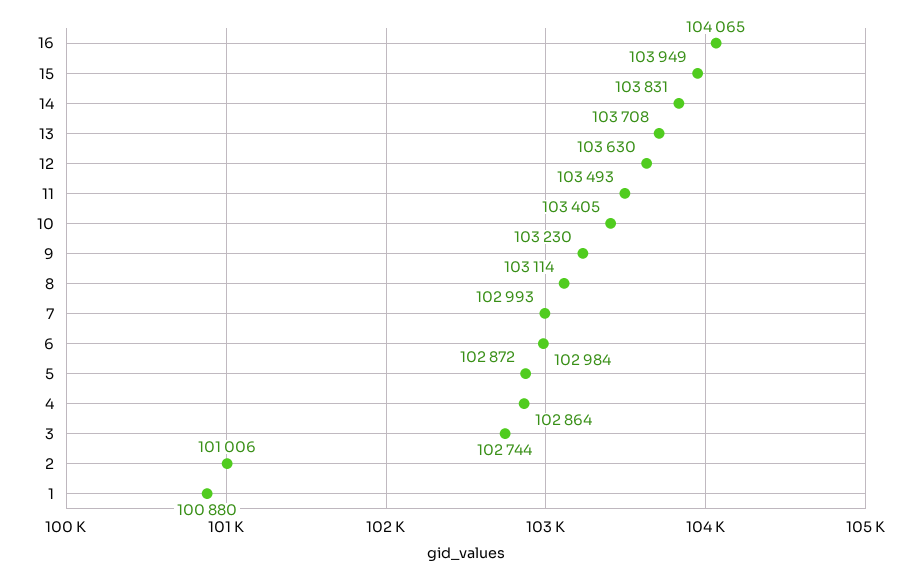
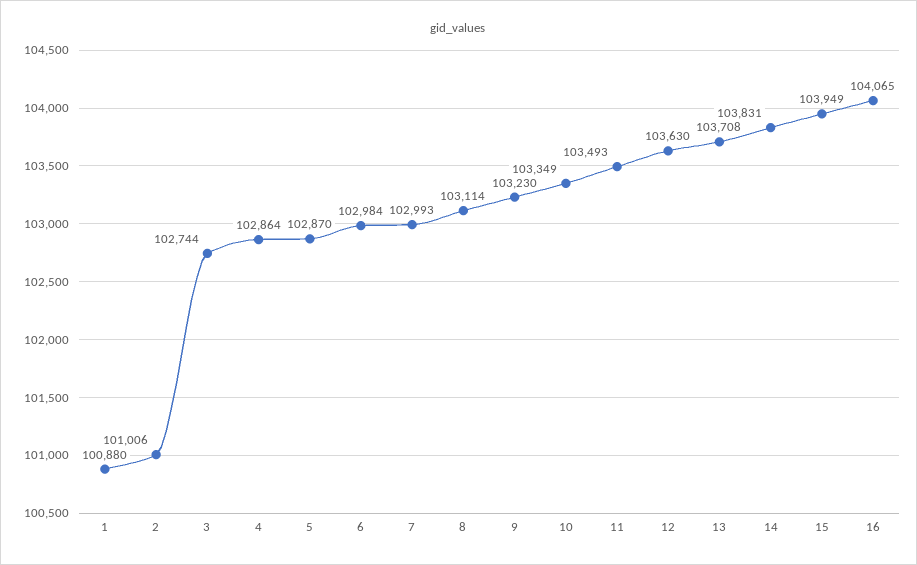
  {
    "16": 104065,
    "15": 103949,
    "14": 103831,
    "13": 103708,
    "12": 103630,
    "11": 103493,
-   "10": 103405,
+   "10": 103349,
    "9": 103230,
    "8": 103114,
    "7": 102993,
    "6": 102984,
-   "5": 102872,
+   "5": 102870,
    "4": 102864,
    "3": 102744,
    "2": 101006,
    "1": 100880
  }

